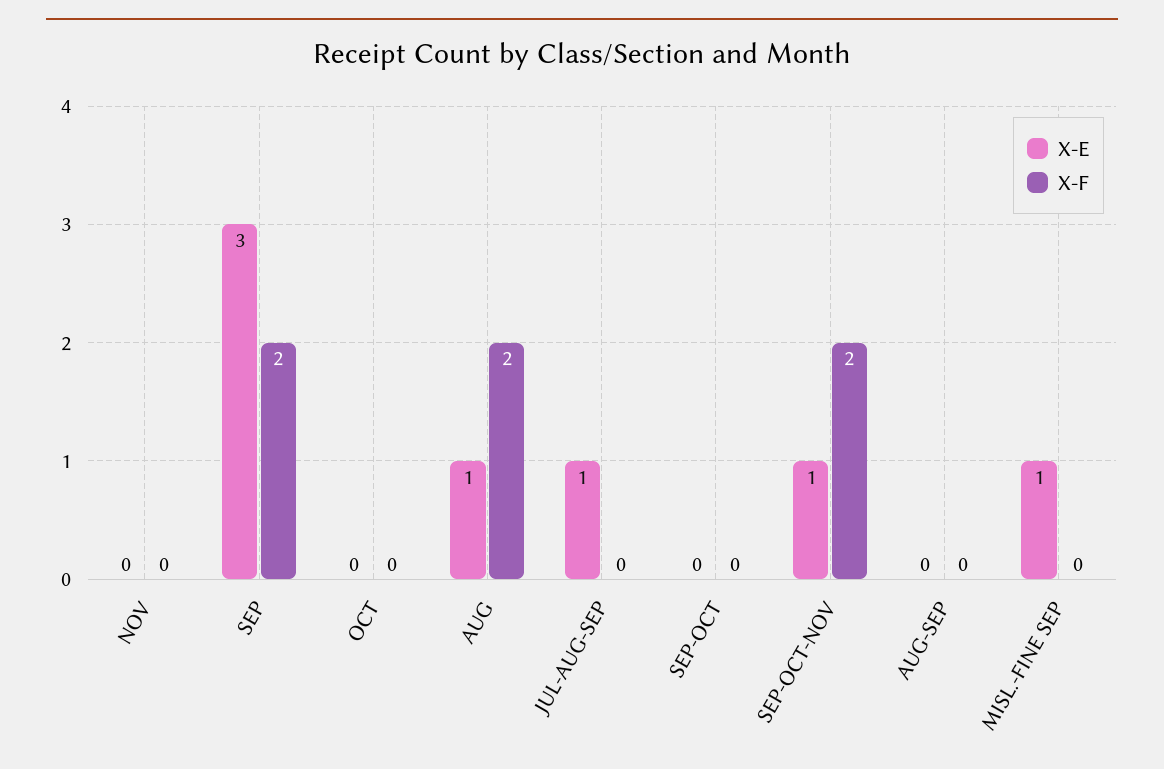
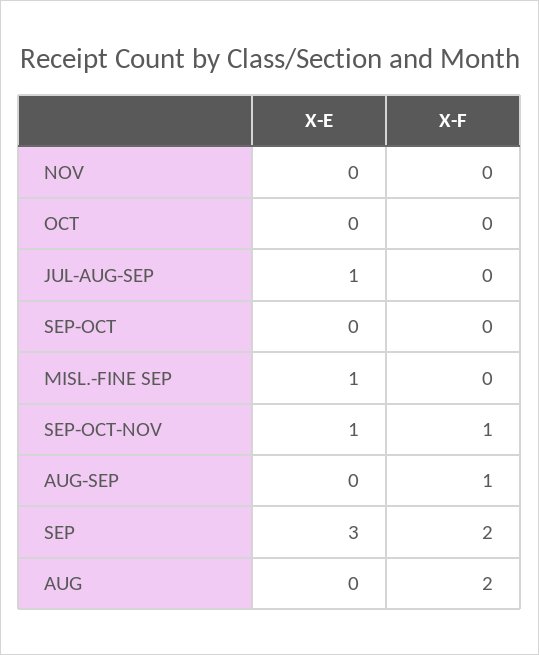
  {
    "X-E": {
      "NOV": 0,
      "SEP": 3,
      "OCT": 0,
-     "AUG": 1,
+     "AUG": 0,
      "JUL-AUG-SEP": 1,
      "SEP-OCT": 0,
      "SEP-OCT-NOV": 1,
      "AUG-SEP": 0,
      "MISL.-FINE SEP": 1
    },
    "X-F": {
      "NOV": 0,
      "SEP": 2,
      "OCT": 0,
      "AUG": 2,
      "JUL-AUG-SEP": 0,
      "SEP-OCT": 0,
-     "SEP-OCT-NOV": 2,
+     "SEP-OCT-NOV": 1,
-     "AUG-SEP": 0,
+     "AUG-SEP": 1,
      "MISL.-FINE SEP": 0
    }
  }

